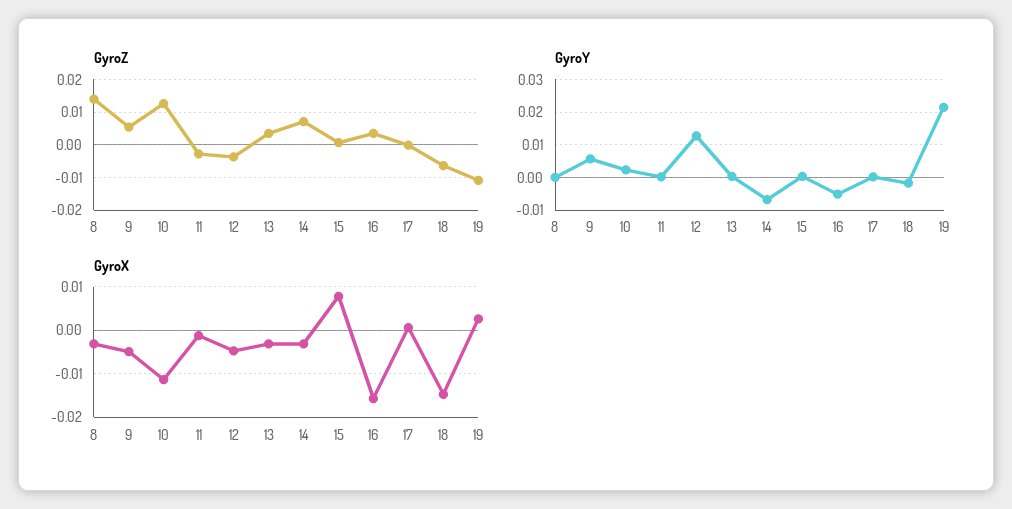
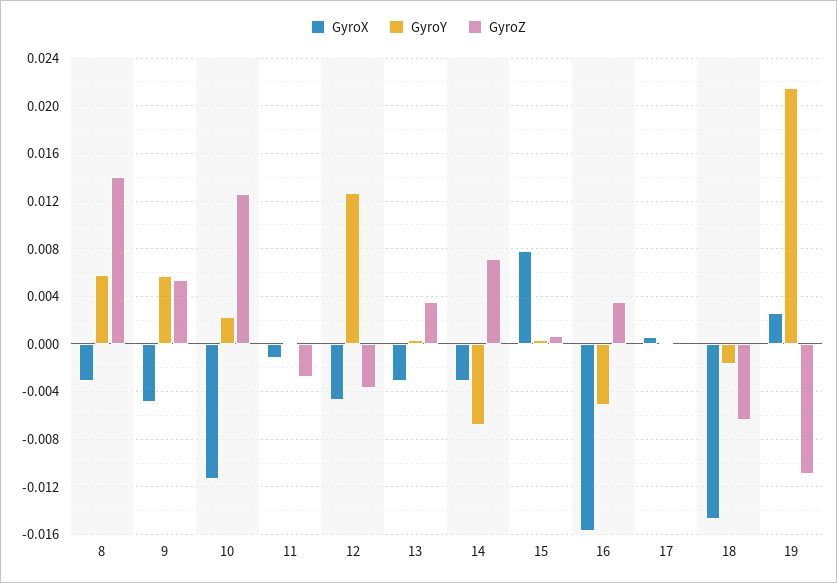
  {
    "GyroZ": {
      "8": 0.014,
      "9": 0.005,
      "10": 0.013,
      "11": -0.003,
      "12": -0.004,
      "13": 0.004,
      "14": 0.007,
      "15": 0.001,
      "16": 0.004,
      "17": 0,
      "18": -0.006,
      "19": -0.011
    },
    "GyroY": {
-     "8": 0,
+     "8": 0.006,
      "9": 0.006,
      "10": 0.002,
      "11": 0,
      "12": 0.013,
      "13": 0,
      "14": -0.007,
      "15": 0,
      "16": -0.005,
      "17": 0,
      "18": -0.002,
      "19": 0.022
    },
    "GyroX": {
      "8": -0.003,
      "9": -0.005,
      "10": -0.011,
      "11": -0.001,
      "12": -0.005,
      "13": -0.003,
      "14": -0.003,
      "15": 0.008,
      "16": -0.016,
      "17": 0.001,
      "18": -0.015,
      "19": 0.003
    }
  }

